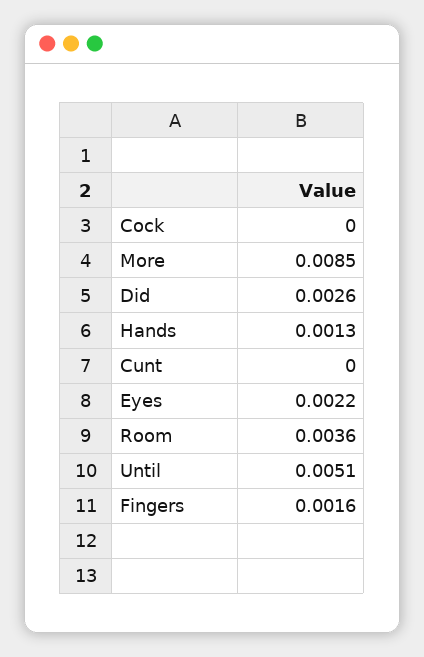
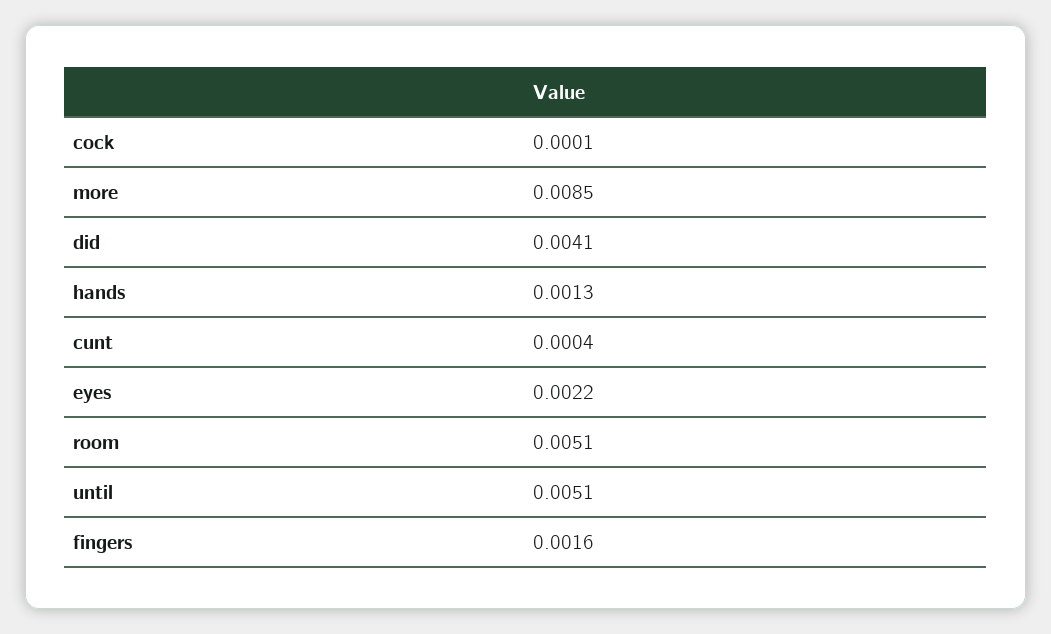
  {
-   "Cock": 0,
+   "Cock": 0.0001,
    "More": 0.0085,
-   "Did": 0.0026,
+   "Did": 0.0041,
    "Hands": 0.0013,
-   "Cunt": 0,
+   "Cunt": 0.0004,
    "Eyes": 0.0022,
-   "Room": 0.0036,
+   "Room": 0.0051,
    "Until": 0.0051,
    "Fingers": 0.0016
  }

